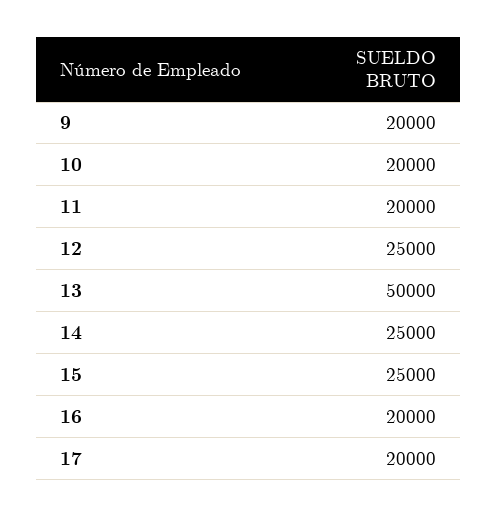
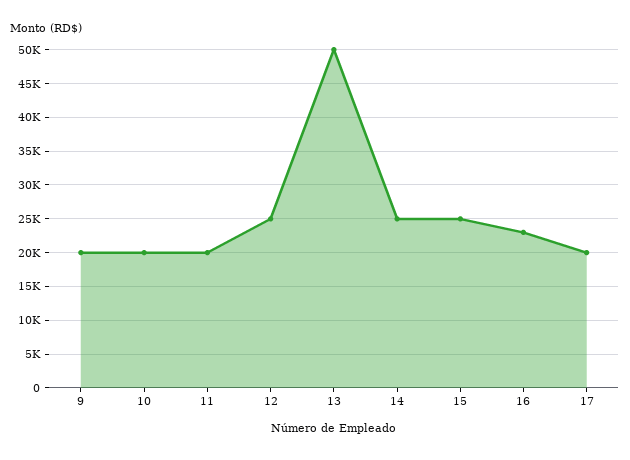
  {
    "9": 20000,
    "10": 20000,
    "11": 20000,
    "12": 25000,
    "13": 50000,
    "14": 25000,
    "15": 25000,
-   "16": 20000,
+   "16": 23000,
    "17": 20000
  }

